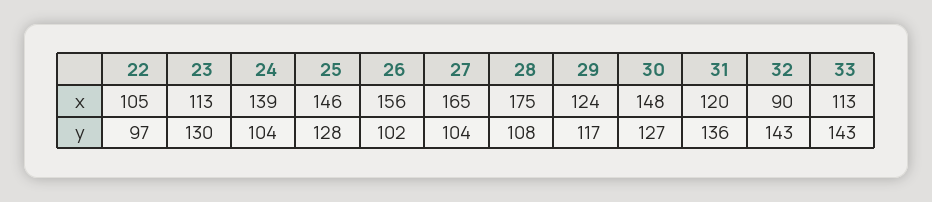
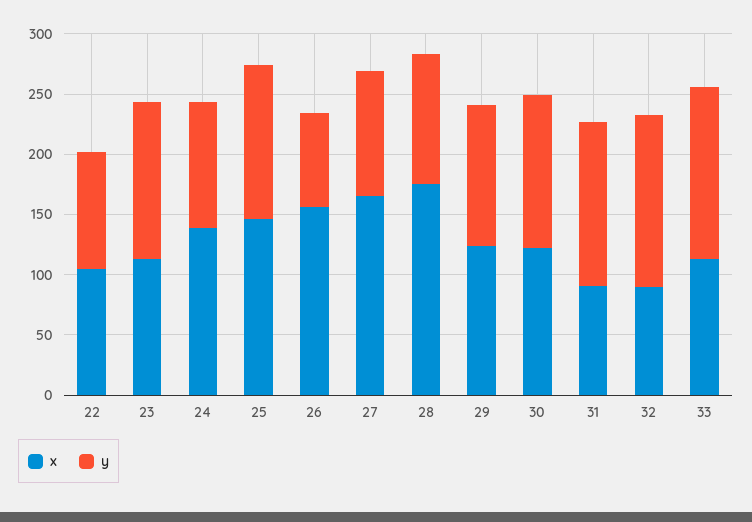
  {
    "x": {
      "22": 105,
      "23": 113,
      "24": 139,
      "25": 146,
      "26": 156,
      "27": 165,
      "28": 175,
      "29": 124,
-     "30": 148,
+     "30": 120,
-     "31": 120,
+     "31": 90,
      "32": 90,
      "33": 113
    },
    "y": {
      "22": 97,
      "23": 130,
      "24": 104,
      "25": 128,
-     "26": 102,
+     "26": 80,
      "27": 104,
      "28": 108,
      "29": 117,
      "30": 127,
      "31": 136,
      "32": 143,
      "33": 143
    }
  }

